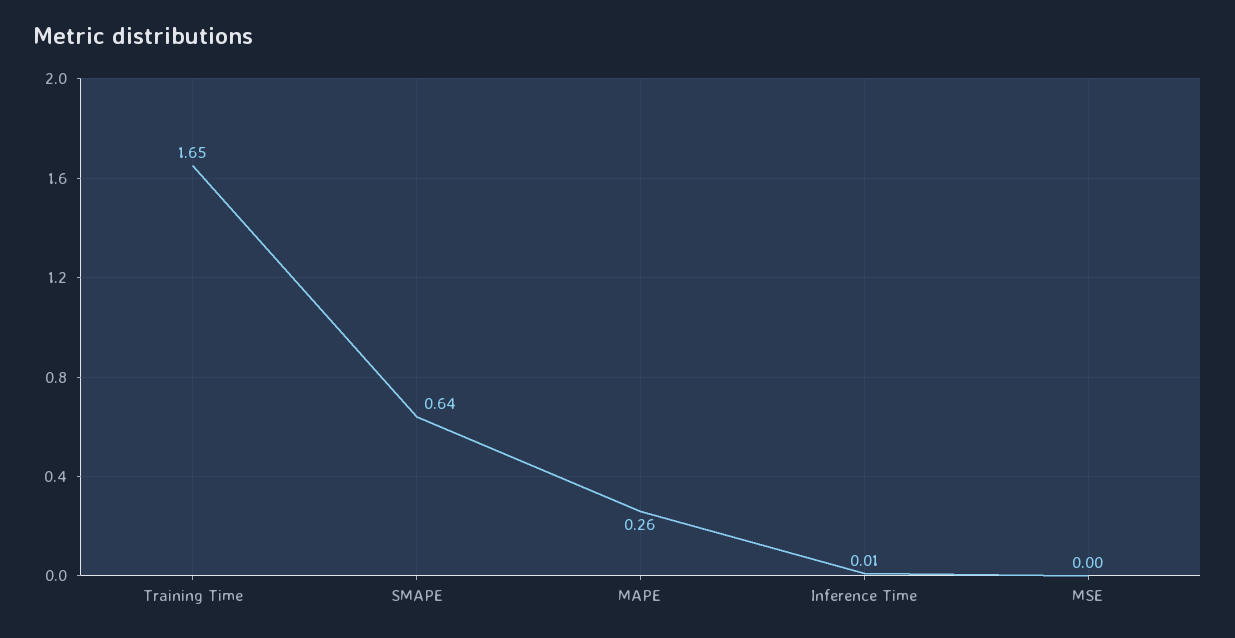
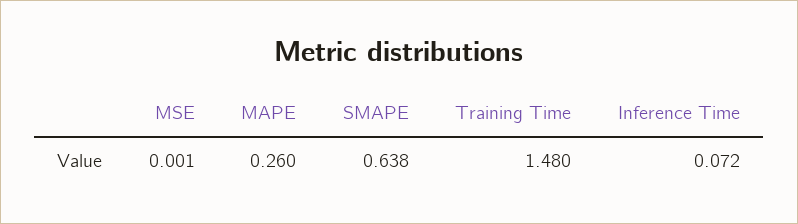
  {
-   "Training Time": 1.65,
+   "Training Time": 1.48,
    "SMAPE": 0.638,
    "MAPE": 0.26,
-   "Inference Time": 0.01,
+   "Inference Time": 0.072,
    "MSE": 0.001
  }

